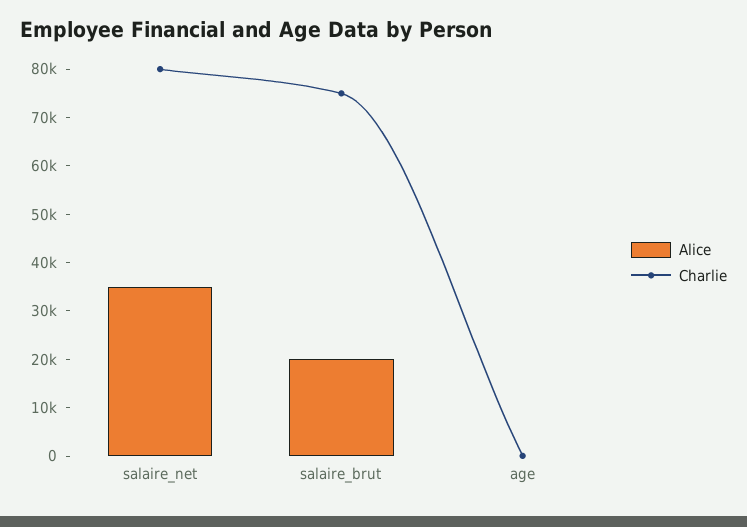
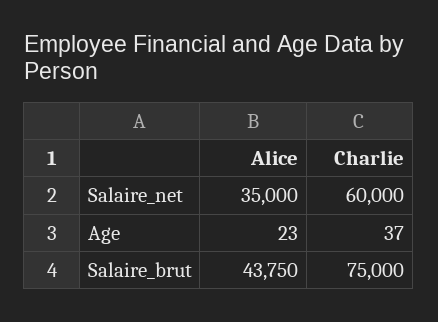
  {
    "Alice": {
      "salaire_net": 35000,
-     "salaire_brut": 20000,
+     "salaire_brut": 43750,
      "age": 23
    },
    "Charlie": {
-     "salaire_net": 80000,
+     "salaire_net": 60000,
      "salaire_brut": 75000,
      "age": 37
    }
  }

